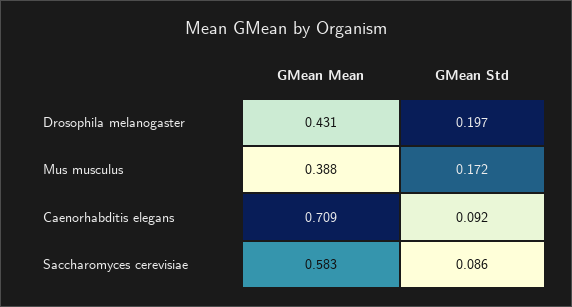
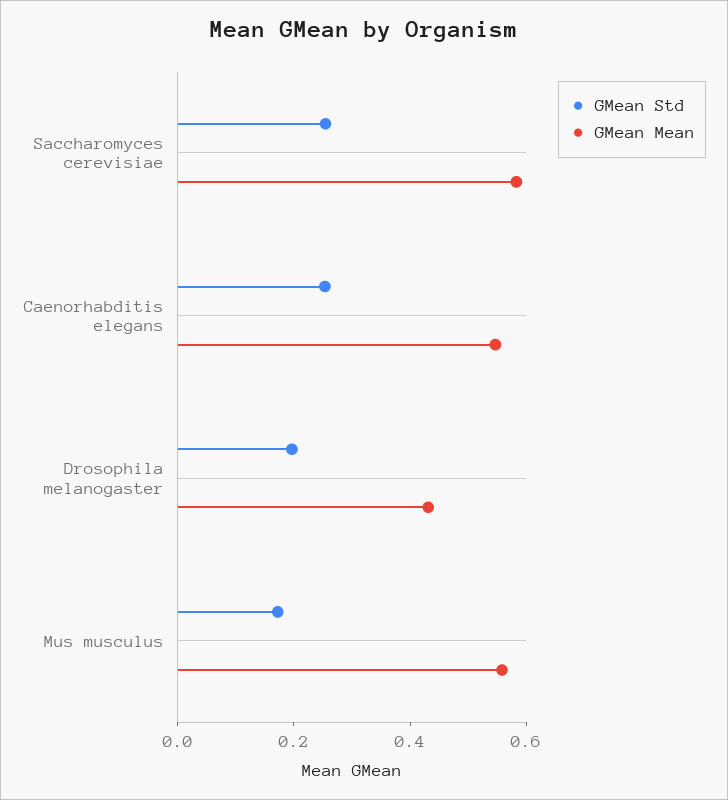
  {
    "GMean Mean": {
      "Drosophila melanogaster": 0.431,
-     "Mus musculus": 0.388,
+     "Mus musculus": 0.55,
-     "Caenorhabditis elegans": 0.709,
+     "Caenorhabditis elegans": 0.55,
      "Saccharomyces cerevisiae": 0.583
    },
    "GMean Std": {
      "Drosophila melanogaster": 0.197,
      "Mus musculus": 0.172,
-     "Caenorhabditis elegans": 0.092,
+     "Caenorhabditis elegans": 0.25,
-     "Saccharomyces cerevisiae": 0.086
+     "Saccharomyces cerevisiae": 0.25
    }
  }

